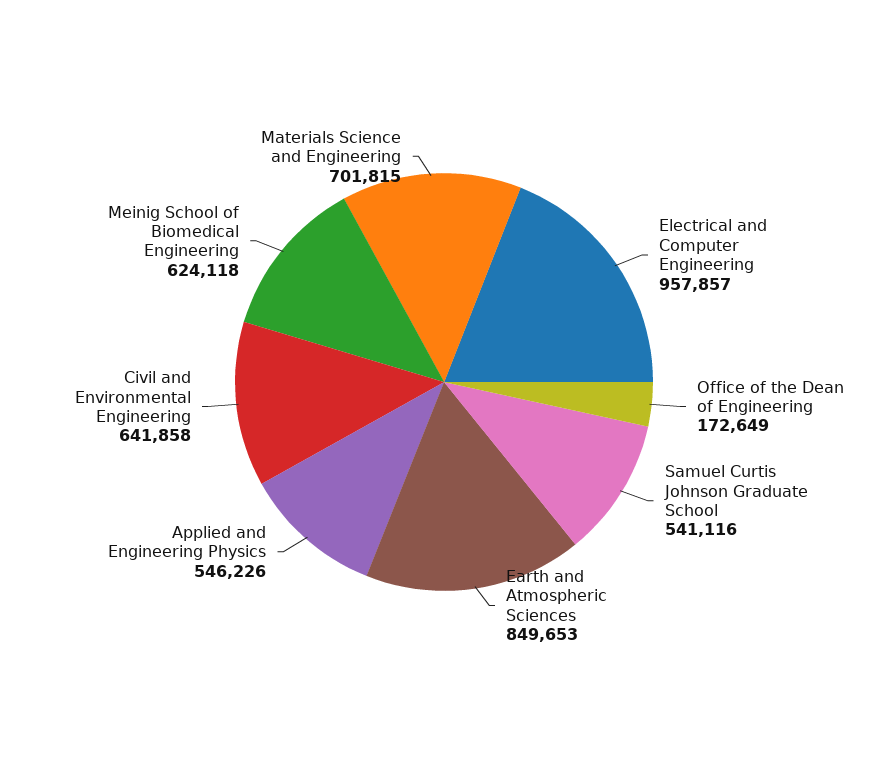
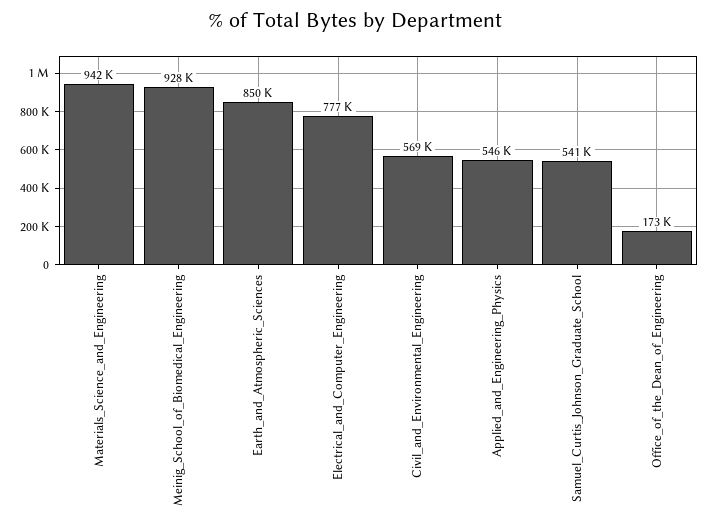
  {
-   "Electrical and Computer Engineering": 957857,
+   "Electrical and Computer Engineering": 777000,
    "Office of the Dean of Engineering": 172649,
    "Samuel Curtis Johnson Graduate School": 541116,
    "Earth and Atmospheric Sciences": 849653,
    "Applied and Engineering Physics": 546226,
-   "Civil and Environmental Engineering": 641858,
+   "Civil and Environmental Engineering": 569000,
-   "Meinig School of Biomedical Engineering": 624118,
+   "Meinig School of Biomedical Engineering": 928000,
-   "Materials Science and Engineering": 701815
+   "Materials Science and Engineering": 942000
  }

